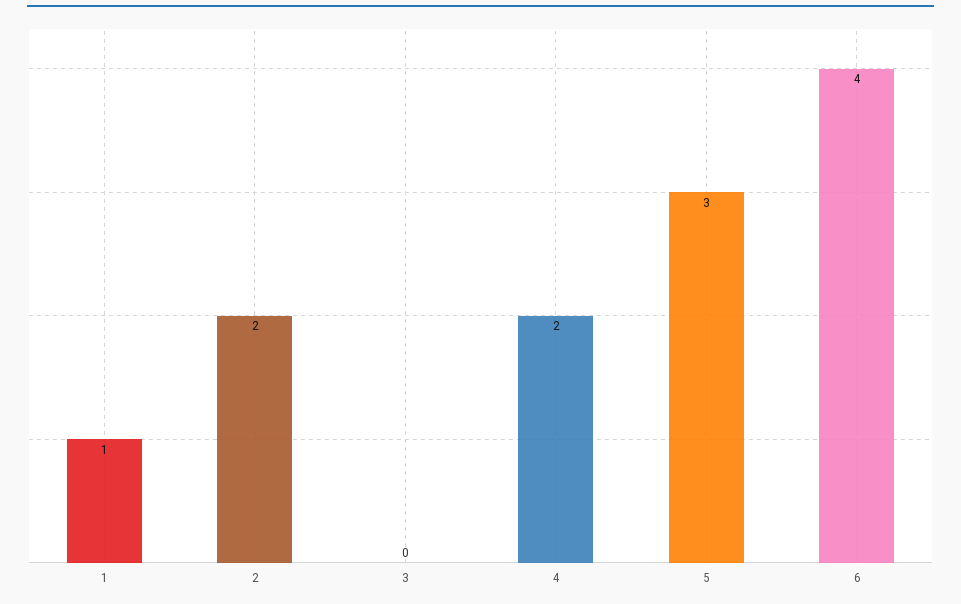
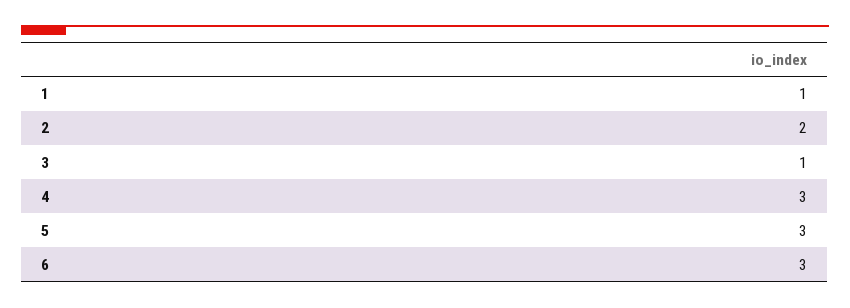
  {
    "1": 1,
    "2": 2,
-   "3": 0,
+   "3": 1,
-   "4": 2,
+   "4": 3,
    "5": 3,
-   "6": 4
+   "6": 3
  }

